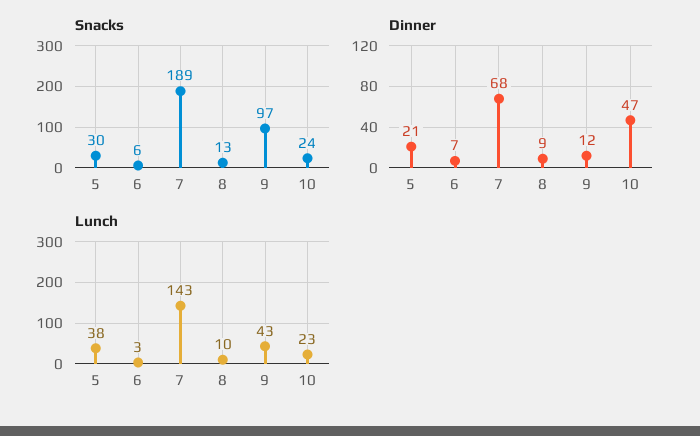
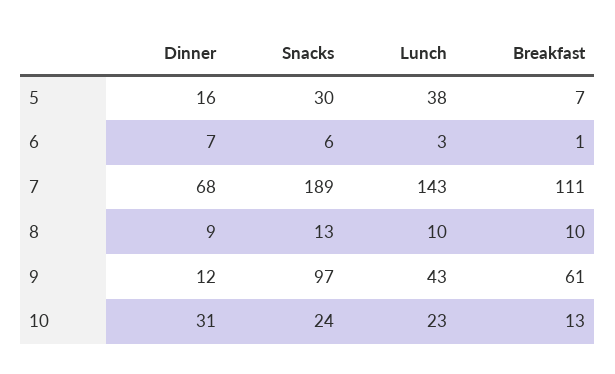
  {
    "Snacks": {
      "5": 30,
      "6": 6,
      "7": 189,
      "8": 13,
      "9": 97,
      "10": 24
    },
    "Dinner": {
-     "5": 21,
+     "5": 16,
      "6": 7,
      "7": 68,
      "8": 9,
      "9": 12,
-     "10": 47
+     "10": 31
    },
    "Lunch": {
      "5": 38,
      "6": 3,
      "7": 143,
      "8": 10,
      "9": 43,
      "10": 23
-   }
+   },
+   "Breakfast": {
+     "5": 7,
+     "6": 1,
+     "7": 111,
+     "8": 10,
+     "9": 61,
+     "10": 13
+   }
  }

